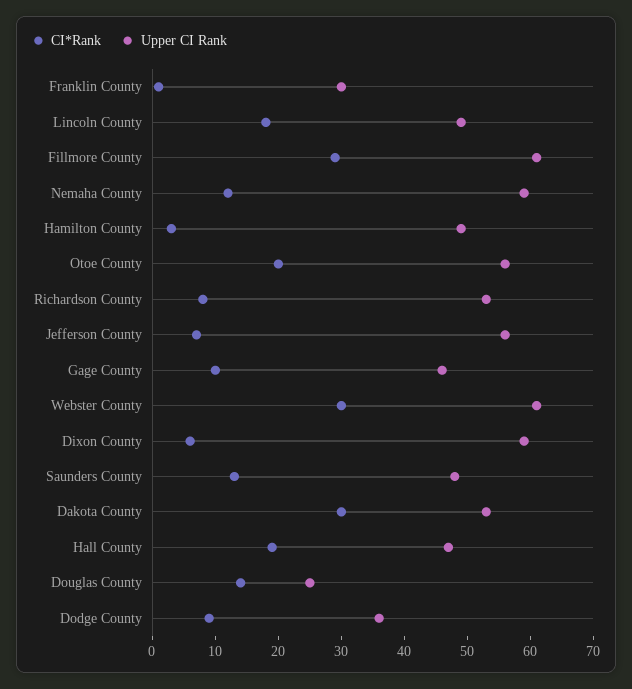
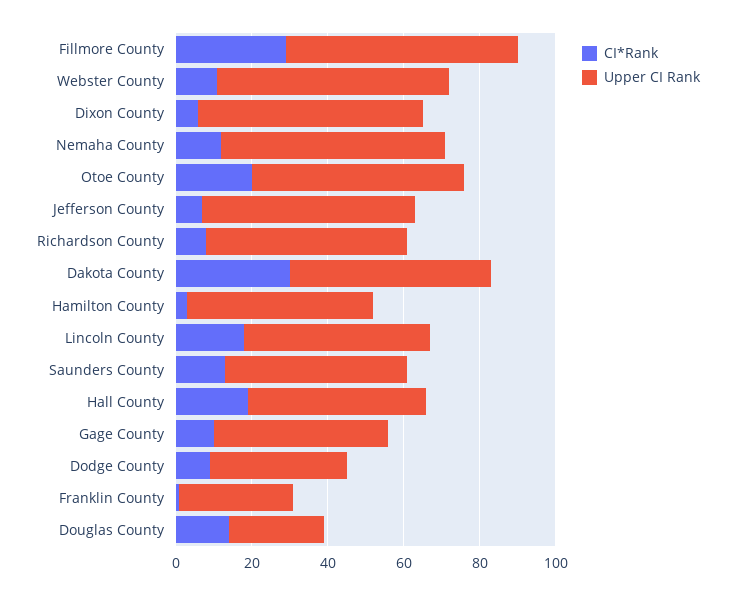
  {
    "CI*Rank": {
      "Franklin County": 0,
      "Lincoln County": 20,
      "Fillmore County": 30,
      "Nemaha County": 10,
      "Hamilton County": 5,
      "Otoe County": 20,
      "Richardson County": 10,
      "Jefferson County": 5,
      "Gage County": 10,
-     "Webster County": 30,
+     "Webster County": 10,
      "Dixon County": 5,
      "Saunders County": 15,
      "Dakota County": 30,
      "Hall County": 20,
      "Douglas County": 15,
      "Dodge County": 10
    },
    "Upper CI Rank": {
      "Franklin County": 30,
      "Lincoln County": 50,
      "Fillmore County": 60,
      "Nemaha County": 60,
      "Hamilton County": 50,
      "Otoe County": 55,
      "Richardson County": 55,
      "Jefferson County": 55,
      "Gage County": 45,
      "Webster County": 60,
      "Dixon County": 60,
      "Saunders County": 50,
      "Dakota County": 55,
      "Hall County": 45,
      "Douglas County": 25,
      "Dodge County": 35
    }
  }

